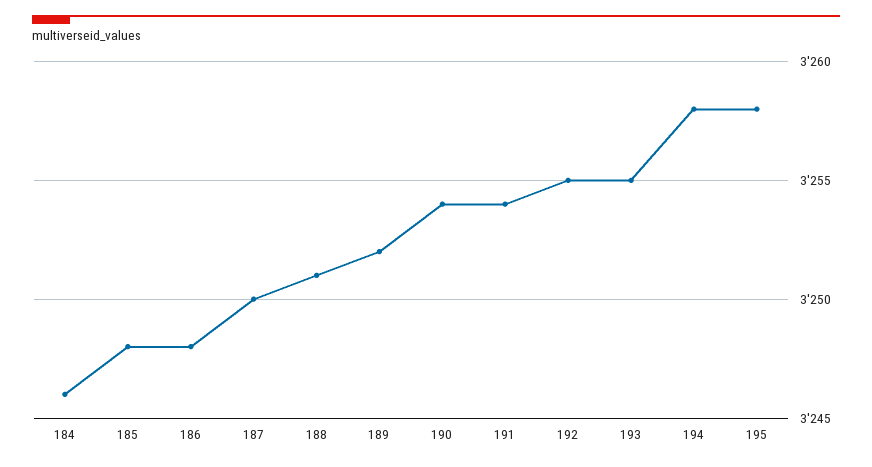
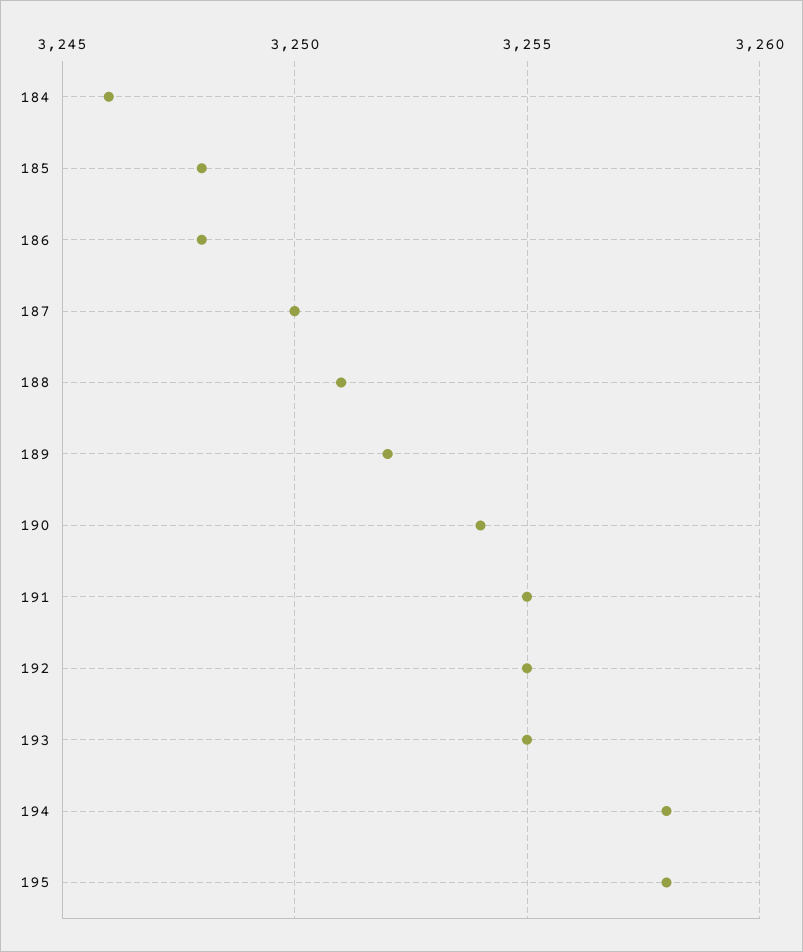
  {
    "184": 3246,
    "185": 3248,
    "186": 3248,
    "187": 3250,
    "188": 3251,
    "189": 3252,
    "190": 3254,
-   "191": 3254,
+   "191": 3255,
    "192": 3255,
    "193": 3255,
    "194": 3258,
    "195": 3258
  }

